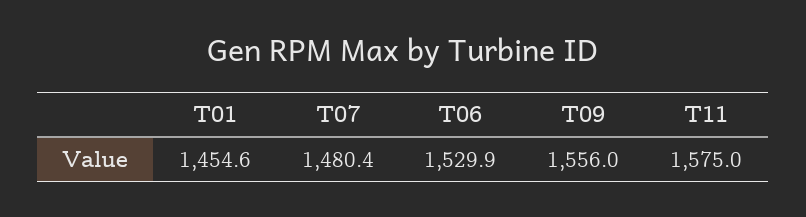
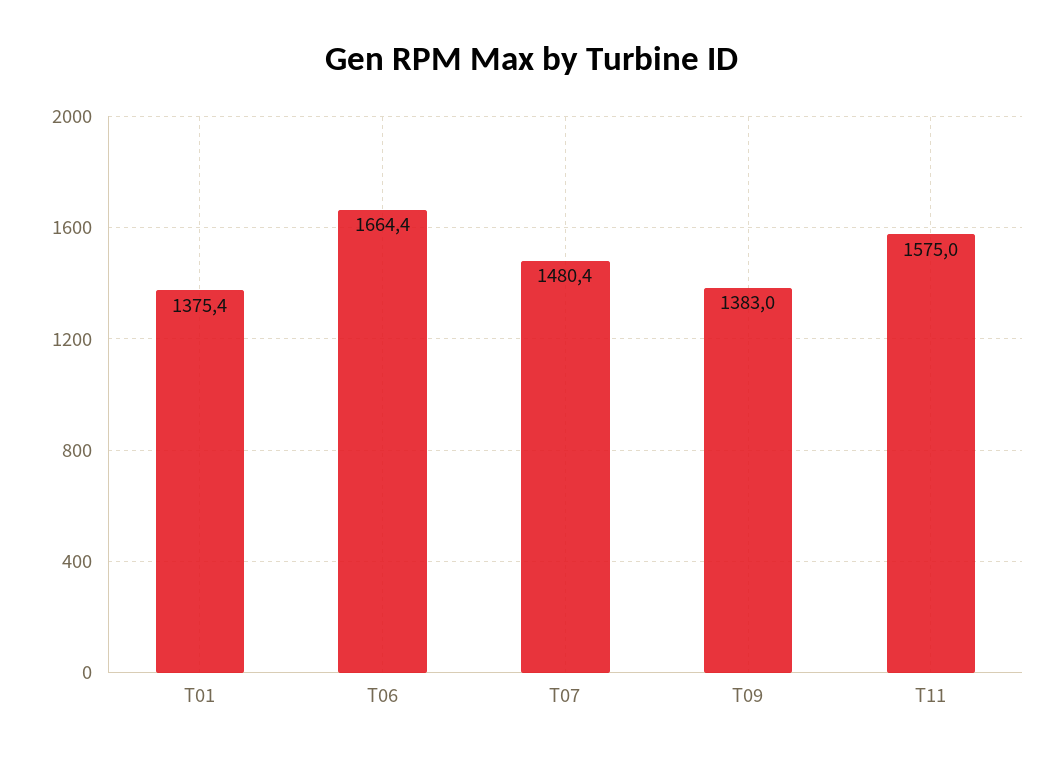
  {
-   "T01": 1454.6,
+   "T01": 1375.4,
    "T07": 1480.4,
-   "T06": 1529.9,
+   "T06": 1664.4,
-   "T09": 1556,
+   "T09": 1383,
    "T11": 1575
  }

